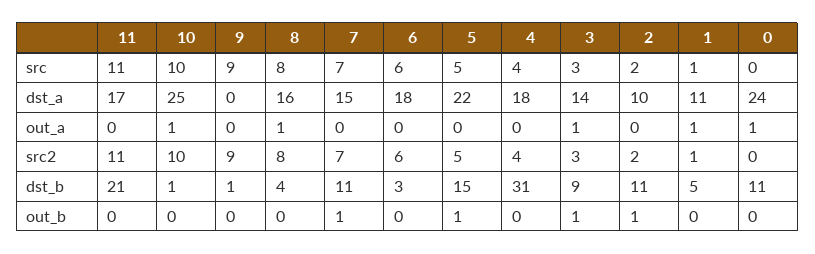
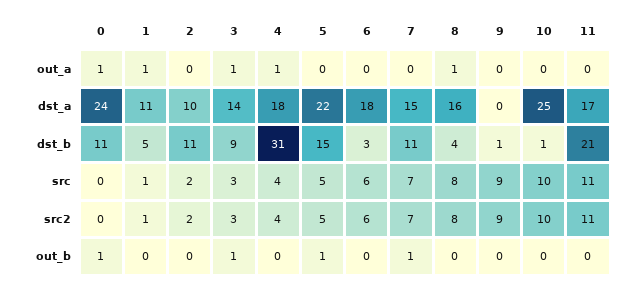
  {
    "11": {
      "src": 11,
      "dst_a": 17,
      "out_a": 0,
      "src2": 11,
      "dst_b": 21,
      "out_b": 0
    },
    "10": {
      "src": 10,
      "dst_a": 25,
-     "out_a": 1,
+     "out_a": 0,
      "src2": 10,
      "dst_b": 1,
      "out_b": 0
    },
    "9": {
      "src": 9,
      "dst_a": 0,
      "out_a": 0,
      "src2": 9,
      "dst_b": 1,
      "out_b": 0
    },
    "8": {
      "src": 8,
      "dst_a": 16,
      "out_a": 1,
      "src2": 8,
      "dst_b": 4,
      "out_b": 0
    },
    "7": {
      "src": 7,
      "dst_a": 15,
      "out_a": 0,
      "src2": 7,
      "dst_b": 11,
      "out_b": 1
    },
    "6": {
      "src": 6,
      "dst_a": 18,
      "out_a": 0,
      "src2": 6,
      "dst_b": 3,
      "out_b": 0
    },
    "5": {
      "src": 5,
      "dst_a": 22,
      "out_a": 0,
      "src2": 5,
      "dst_b": 15,
      "out_b": 1
    },
    "4": {
      "src": 4,
      "dst_a": 18,
-     "out_a": 0,
+     "out_a": 1,
      "src2": 4,
      "dst_b": 31,
      "out_b": 0
    },
    "3": {
      "src": 3,
      "dst_a": 14,
      "out_a": 1,
      "src2": 3,
      "dst_b": 9,
      "out_b": 1
    },
    "2": {
      "src": 2,
      "dst_a": 10,
      "out_a": 0,
      "src2": 2,
      "dst_b": 11,
-     "out_b": 1
+     "out_b": 0
    },
    "1": {
      "src": 1,
      "dst_a": 11,
      "out_a": 1,
      "src2": 1,
      "dst_b": 5,
      "out_b": 0
    },
    "0": {
      "src": 0,
      "dst_a": 24,
      "out_a": 1,
      "src2": 0,
      "dst_b": 11,
-     "out_b": 0
+     "out_b": 1
    }
  }

